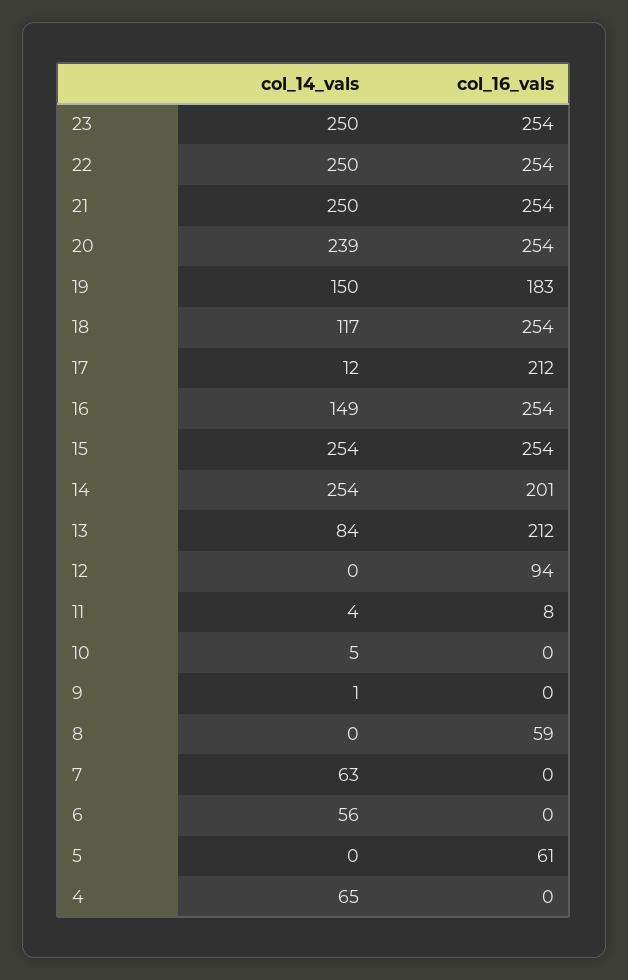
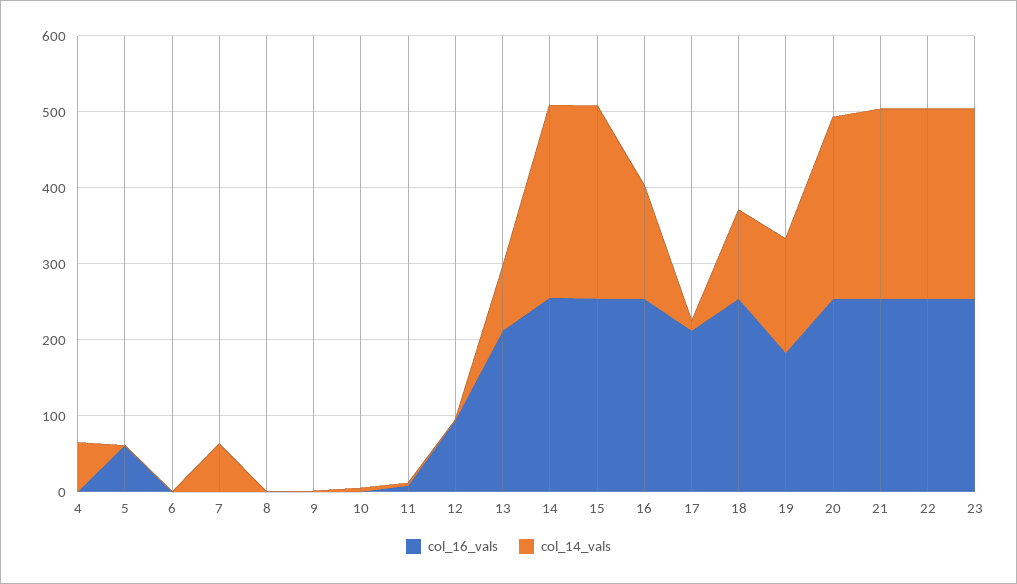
  {
    "col_14_vals": {
      "23": 250,
      "22": 250,
      "21": 250,
      "20": 239,
      "19": 150,
      "18": 117,
      "17": 12,
      "16": 149,
      "15": 254,
      "14": 254,
      "13": 84,
      "12": 0,
      "11": 4,
      "10": 5,
      "9": 1,
      "8": 0,
      "7": 63,
-     "6": 56,
+     "6": 0,
      "5": 0,
      "4": 65
    },
    "col_16_vals": {
      "23": 254,
      "22": 254,
      "21": 254,
      "20": 254,
      "19": 183,
      "18": 254,
      "17": 212,
      "16": 254,
      "15": 254,
-     "14": 201,
+     "14": 260,
      "13": 212,
      "12": 94,
      "11": 8,
      "10": 0,
      "9": 0,
-     "8": 59,
+     "8": 0,
      "7": 0,
      "6": 0,
      "5": 61,
      "4": 0
    }
  }

